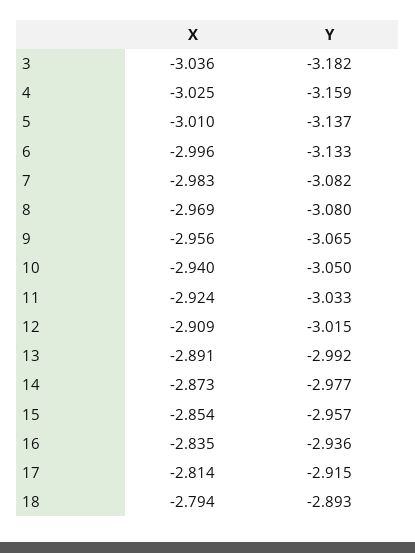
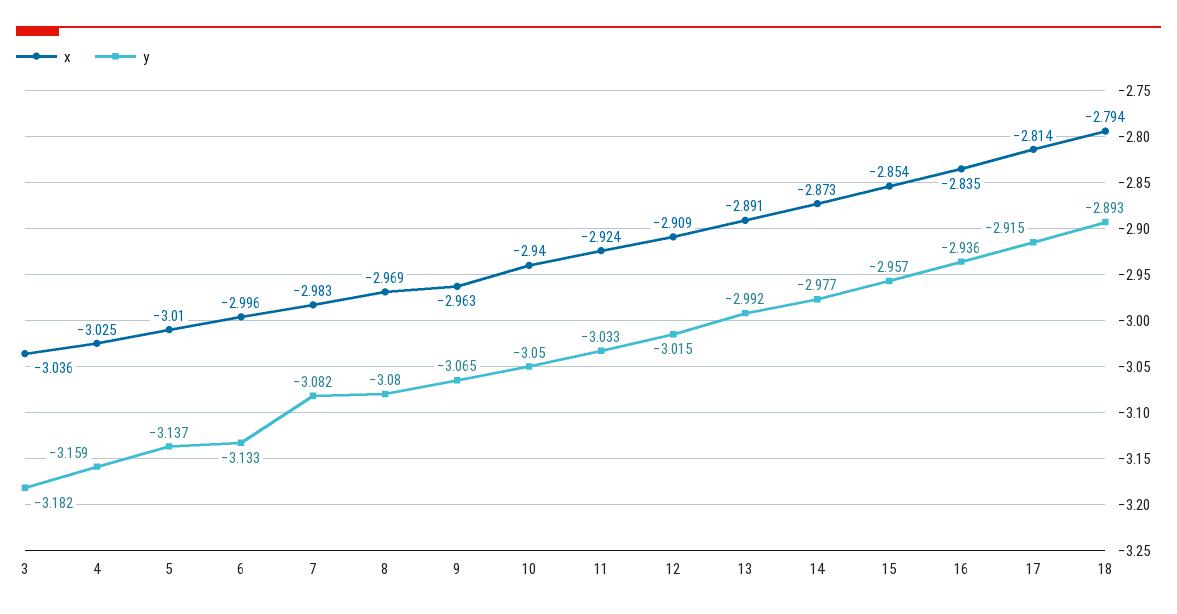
  {
    "X": {
      "3": -3.036,
      "4": -3.025,
      "5": -3.01,
      "6": -2.996,
      "7": -2.983,
      "8": -2.969,
-     "9": -2.956,
+     "9": -2.963,
      "10": -2.94,
      "11": -2.924,
      "12": -2.909,
      "13": -2.891,
      "14": -2.873,
      "15": -2.854,
      "16": -2.835,
      "17": -2.814,
      "18": -2.794
    },
    "Y": {
      "3": -3.182,
      "4": -3.159,
      "5": -3.137,
      "6": -3.133,
      "7": -3.082,
      "8": -3.08,
      "9": -3.065,
      "10": -3.05,
      "11": -3.033,
      "12": -3.015,
      "13": -2.992,
      "14": -2.977,
      "15": -2.957,
      "16": -2.936,
      "17": -2.915,
      "18": -2.893
    }
  }

